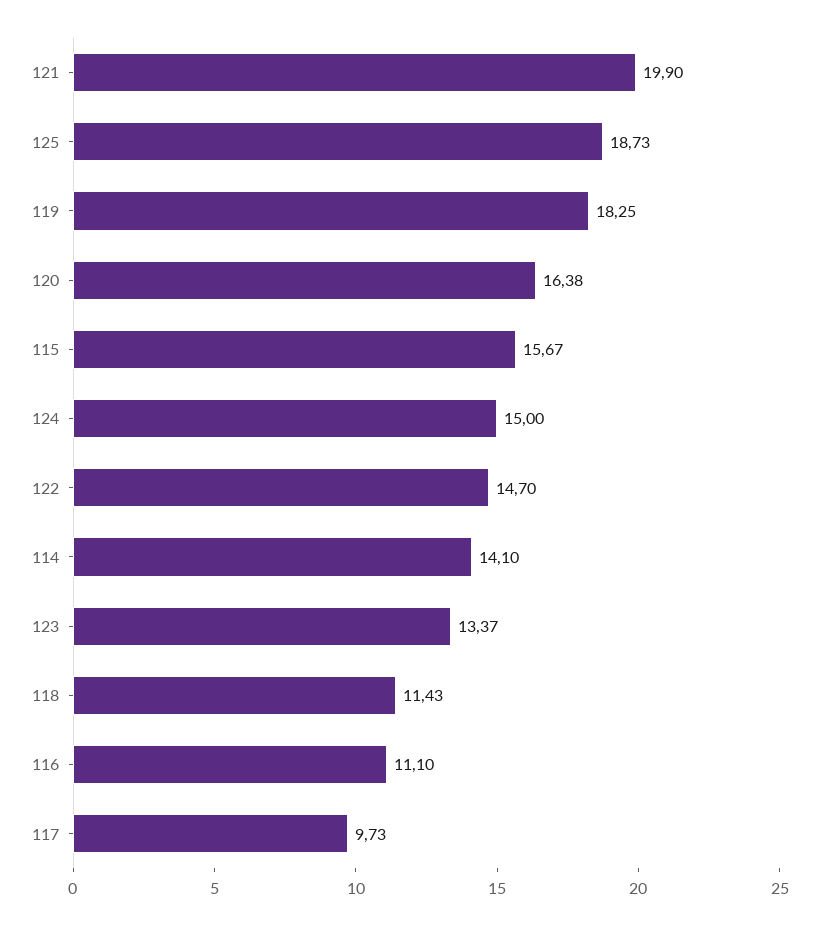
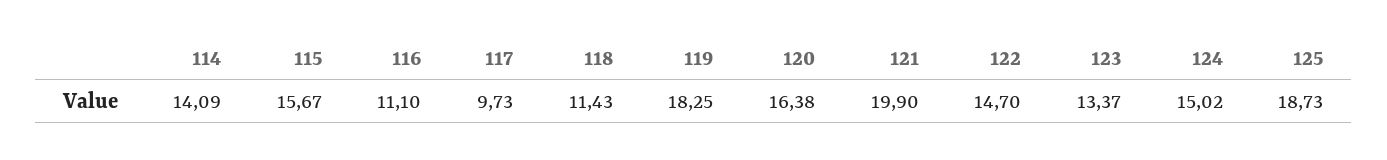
  {
    "121": 19.9,
    "125": 18.73,
    "119": 18.25,
    "120": 16.38,
    "115": 15.67,
-   "124": 15,
+   "124": 15.02,
    "122": 14.7,
-   "114": 14.1,
+   "114": 14.09,
    "123": 13.37,
    "118": 11.43,
    "116": 11.1,
    "117": 9.73
  }

